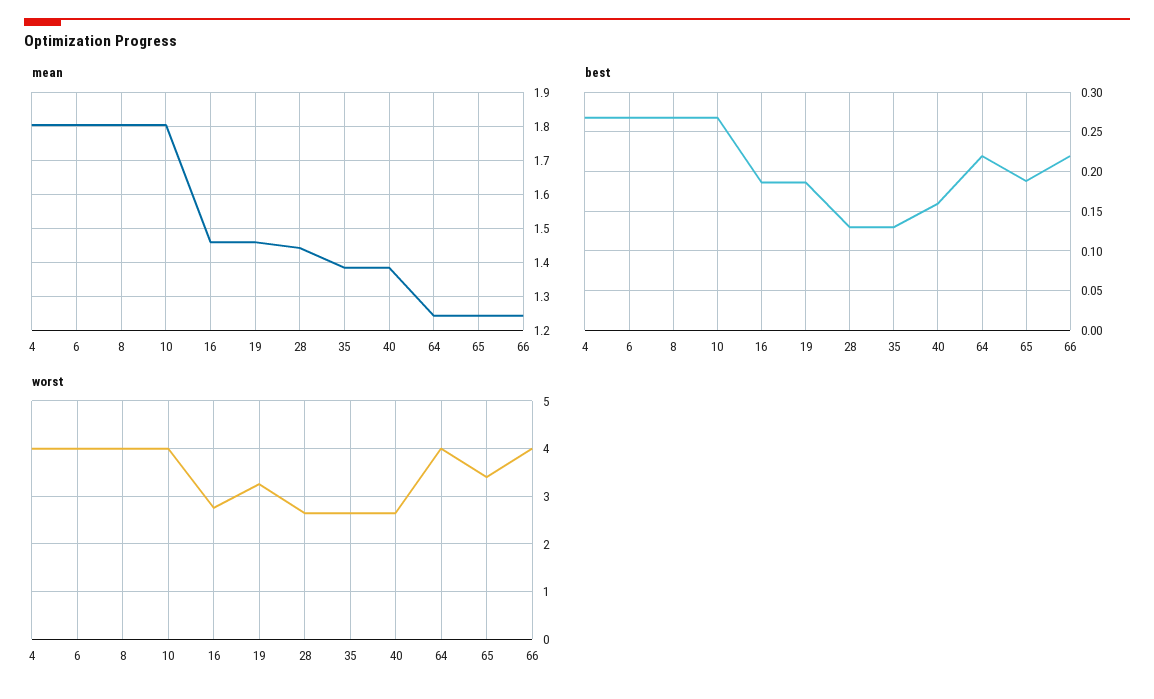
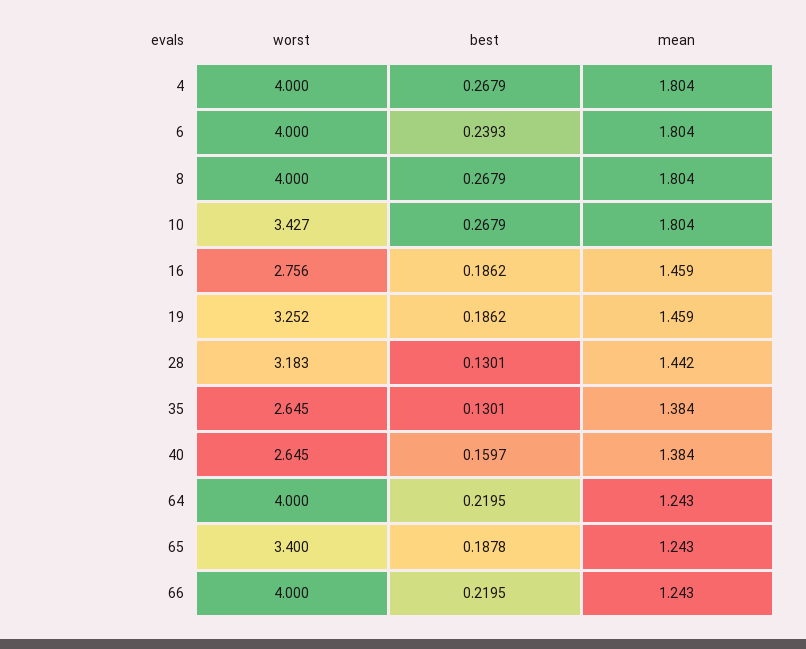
  {
    "mean": {
      "4": 1.804,
      "6": 1.804,
      "8": 1.804,
      "10": 1.804,
      "16": 1.459,
      "19": 1.459,
      "28": 1.442,
      "35": 1.384,
      "40": 1.384,
      "64": 1.243,
      "65": 1.243,
      "66": 1.243
    },
    "best": {
      "4": 0.2679,
-     "6": 0.27,
+     "6": 0.2393,
      "8": 0.2679,
      "10": 0.2679,
      "16": 0.1862,
      "19": 0.1862,
      "28": 0.1301,
      "35": 0.1301,
      "40": 0.1597,
      "64": 0.2195,
      "65": 0.1878,
      "66": 0.2195
    },
    "worst": {
      "4": 4,
      "6": 4,
      "8": 4,
-     "10": 4,
+     "10": 3.427,
      "16": 2.756,
      "19": 3.252,
-     "28": 2.6,
+     "28": 3.183,
      "35": 2.645,
      "40": 2.645,
      "64": 4,
      "65": 3.4,
      "66": 4
    }
  }

